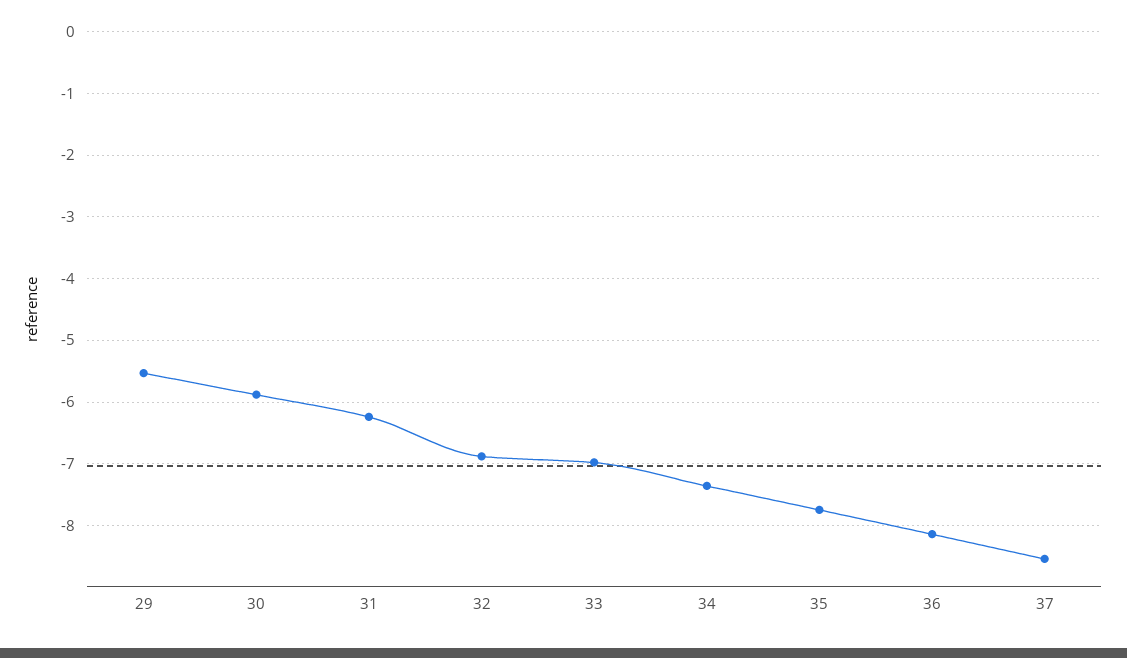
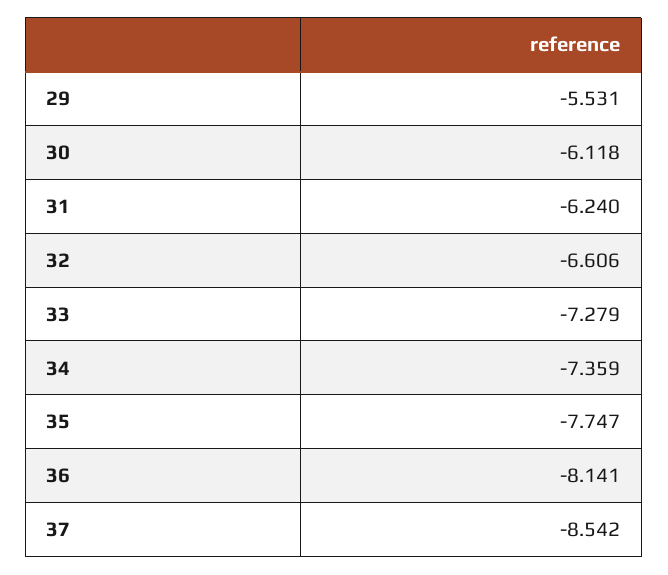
  {
    "29": -5.531,
-   "30": -5.9,
+   "30": -6.118,
    "31": -6.24,
-   "32": -6.9,
+   "32": -6.606,
-   "33": -7,
+   "33": -7.279,
    "34": -7.359,
    "35": -7.747,
    "36": -8.141,
    "37": -8.542
  }

